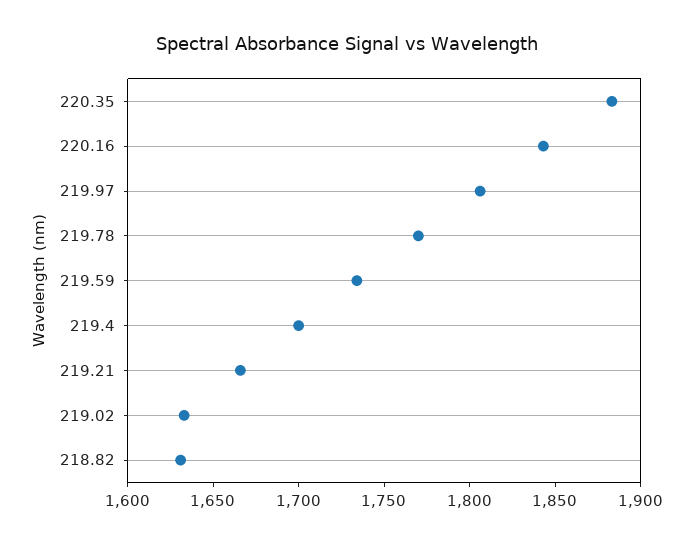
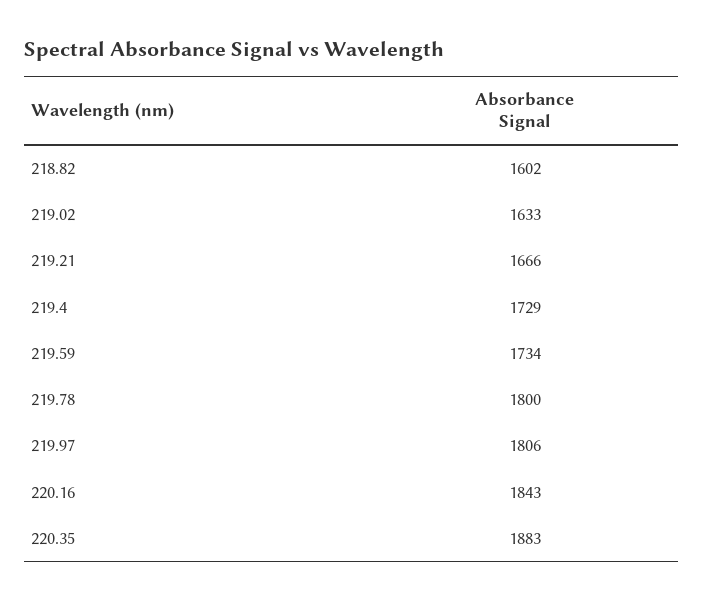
  {
    "220.35": 1883,
    "220.16": 1843,
    "219.97": 1806,
-   "219.78": 1770,
+   "219.78": 1800,
    "219.59": 1734,
-   "219.4": 1700,
+   "219.4": 1729,
    "219.21": 1666,
    "219.02": 1633,
-   "218.82": 1630
+   "218.82": 1602
  }

